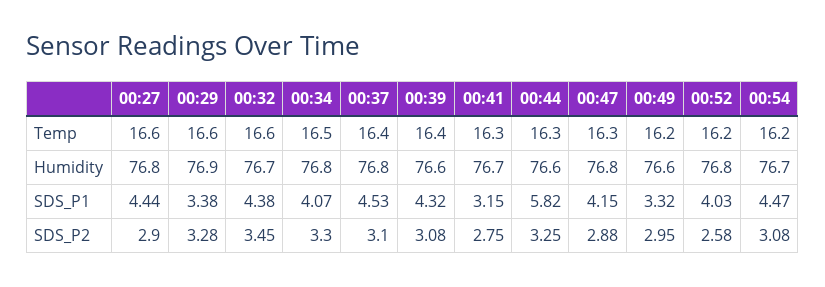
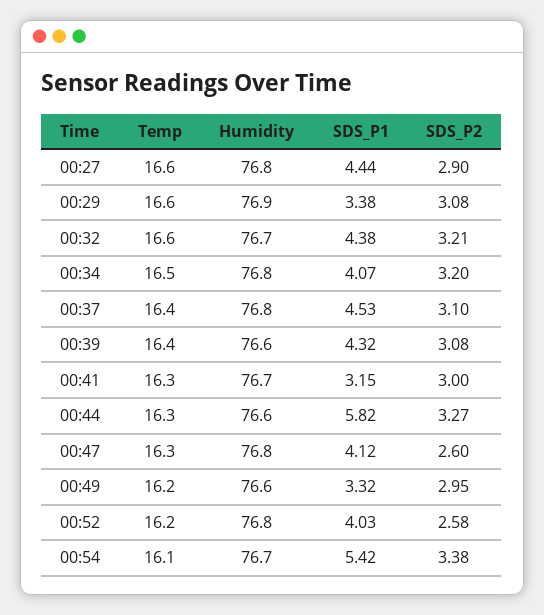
  {
    "00:27": {
      "Temp": 16.6,
      "Humidity": 76.8,
      "SDS_P1": 4.44,
      "SDS_P2": 2.9
    },
    "00:29": {
      "Temp": 16.6,
      "Humidity": 76.9,
      "SDS_P1": 3.38,
-     "SDS_P2": 3.28
+     "SDS_P2": 3.08
    },
    "00:32": {
      "Temp": 16.6,
      "Humidity": 76.7,
      "SDS_P1": 4.38,
-     "SDS_P2": 3.45
+     "SDS_P2": 3.21
    },
    "00:34": {
      "Temp": 16.5,
      "Humidity": 76.8,
      "SDS_P1": 4.07,
-     "SDS_P2": 3.3
+     "SDS_P2": 3.2
    },
    "00:37": {
      "Temp": 16.4,
      "Humidity": 76.8,
      "SDS_P1": 4.53,
      "SDS_P2": 3.1
    },
    "00:39": {
      "Temp": 16.4,
      "Humidity": 76.6,
      "SDS_P1": 4.32,
      "SDS_P2": 3.08
    },
    "00:41": {
      "Temp": 16.3,
      "Humidity": 76.7,
      "SDS_P1": 3.15,
-     "SDS_P2": 2.75
+     "SDS_P2": 3
    },
    "00:44": {
      "Temp": 16.3,
      "Humidity": 76.6,
      "SDS_P1": 5.82,
-     "SDS_P2": 3.25
+     "SDS_P2": 3.27
    },
    "00:47": {
      "Temp": 16.3,
      "Humidity": 76.8,
-     "SDS_P1": 4.15,
+     "SDS_P1": 4.12,
-     "SDS_P2": 2.88
+     "SDS_P2": 2.6
    },
    "00:49": {
      "Temp": 16.2,
      "Humidity": 76.6,
      "SDS_P1": 3.32,
      "SDS_P2": 2.95
    },
    "00:52": {
      "Temp": 16.2,
      "Humidity": 76.8,
      "SDS_P1": 4.03,
      "SDS_P2": 2.58
    },
    "00:54": {
-     "Temp": 16.2,
+     "Temp": 16.1,
      "Humidity": 76.7,
-     "SDS_P1": 4.47,
+     "SDS_P1": 5.42,
-     "SDS_P2": 3.08
+     "SDS_P2": 3.38
    }
  }

